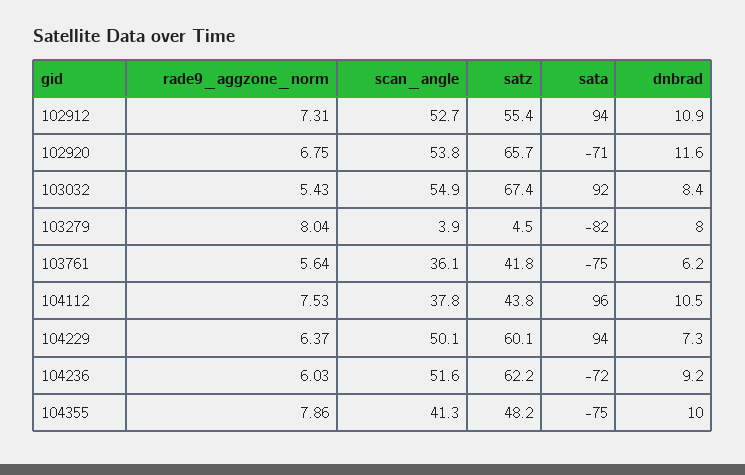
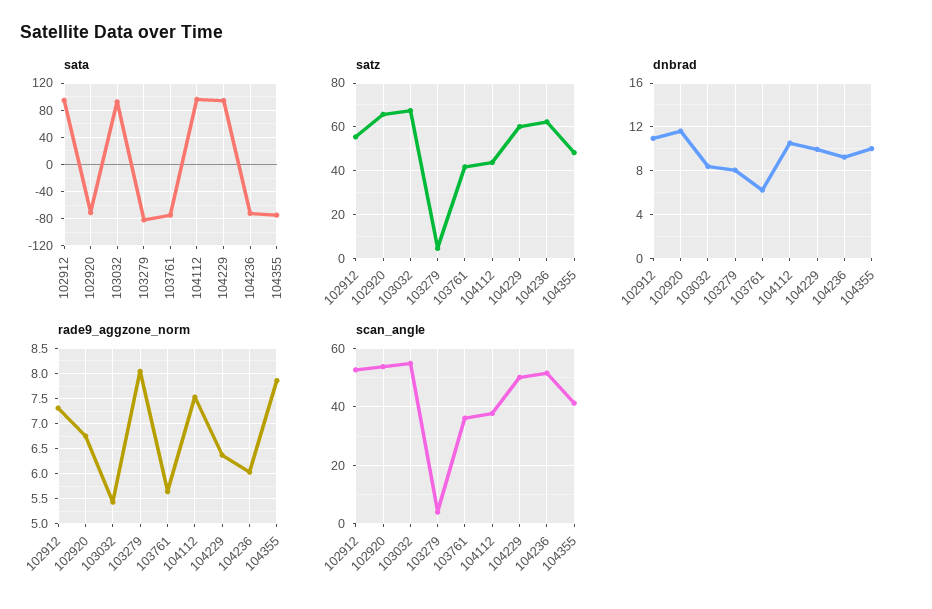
  {
    "rade9_aggzone_norm": {
      "102912": 7.31,
      "102920": 6.75,
      "103032": 5.43,
      "103279": 8.04,
      "103761": 5.64,
      "104112": 7.53,
      "104229": 6.37,
      "104236": 6.03,
      "104355": 7.86
    },
    "scan_angle": {
      "102912": 52.7,
      "102920": 53.8,
      "103032": 54.9,
      "103279": 3.9,
      "103761": 36.1,
      "104112": 37.8,
      "104229": 50.1,
      "104236": 51.6,
      "104355": 41.3
    },
    "satz": {
      "102912": 55.4,
      "102920": 65.7,
      "103032": 67.4,
      "103279": 4.5,
      "103761": 41.8,
      "104112": 43.8,
      "104229": 60.1,
      "104236": 62.2,
      "104355": 48.2
    },
    "sata": {
      "102912": 94,
      "102920": -71,
      "103032": 92,
      "103279": -82,
      "103761": -75,
      "104112": 96,
      "104229": 94,
      "104236": -72,
      "104355": -75
    },
    "dnbrad": {
      "102912": 10.9,
      "102920": 11.6,
      "103032": 8.4,
      "103279": 8,
      "103761": 6.2,
      "104112": 10.5,
-     "104229": 7.3,
+     "104229": 10,
      "104236": 9.2,
      "104355": 10
    }
  }

